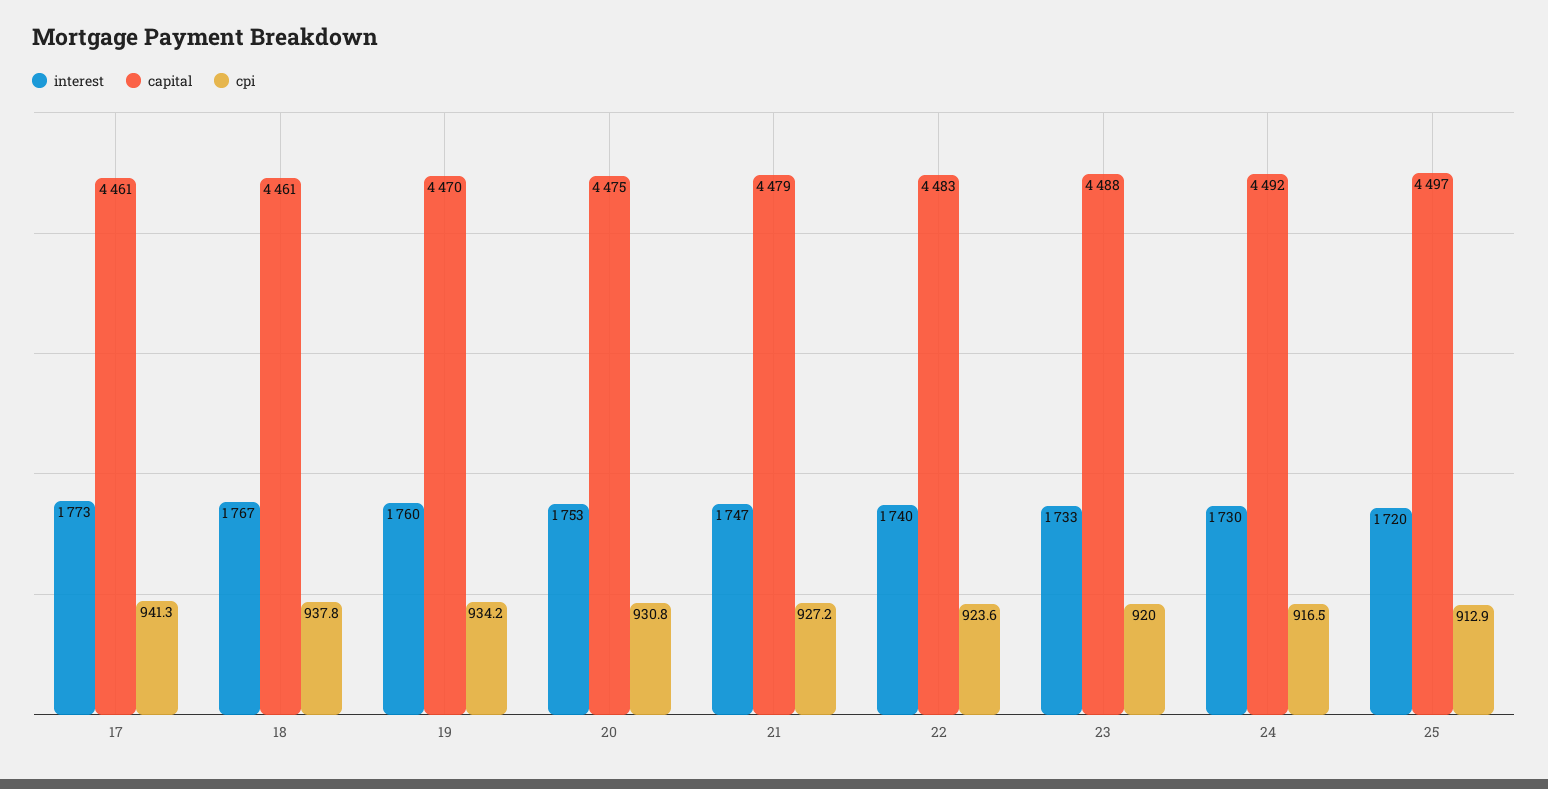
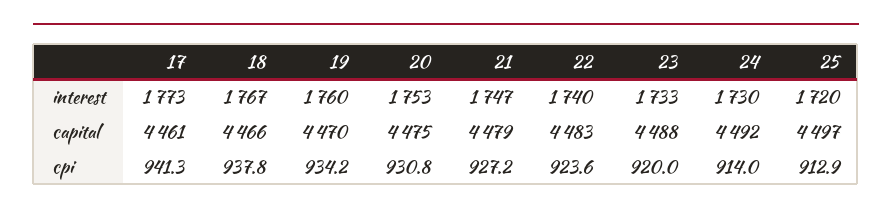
  {
    "interest": {
      "17": 1773,
      "18": 1767,
      "19": 1760,
      "20": 1753,
      "21": 1747,
      "22": 1740,
      "23": 1733,
      "24": 1730,
      "25": 1720
    },
    "capital": {
      "17": 4461,
-     "18": 4461,
+     "18": 4466,
      "19": 4470,
      "20": 4475,
      "21": 4479,
      "22": 4483,
      "23": 4488,
      "24": 4492,
      "25": 4497
    },
    "cpi": {
      "17": 941.3,
      "18": 937.8,
      "19": 934.2,
      "20": 930.8,
      "21": 927.2,
      "22": 923.6,
      "23": 920,
-     "24": 916.5,
+     "24": 914,
      "25": 912.9
    }
  }

